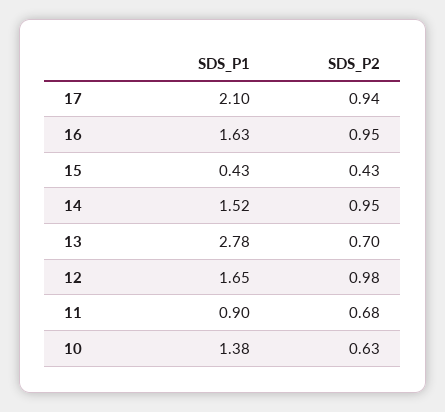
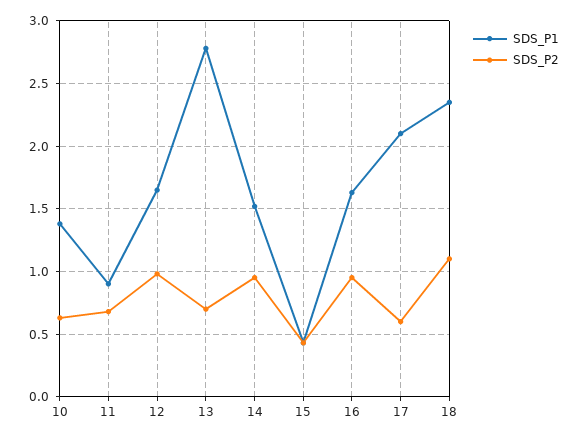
  {
    "SDS_P1": {
      "17": 2.1,
      "16": 1.63,
      "15": 0.43,
      "14": 1.52,
      "13": 2.78,
      "12": 1.65,
      "11": 0.9,
-     "10": 1.38
+     "10": 1.38,
+     "18": 2.35
    },
    "SDS_P2": {
-     "17": 0.94,
+     "17": 0.6,
      "16": 0.95,
      "15": 0.43,
      "14": 0.95,
      "13": 0.7,
      "12": 0.98,
      "11": 0.68,
-     "10": 0.63
+     "10": 0.63,
+     "18": 1.1
    }
  }

